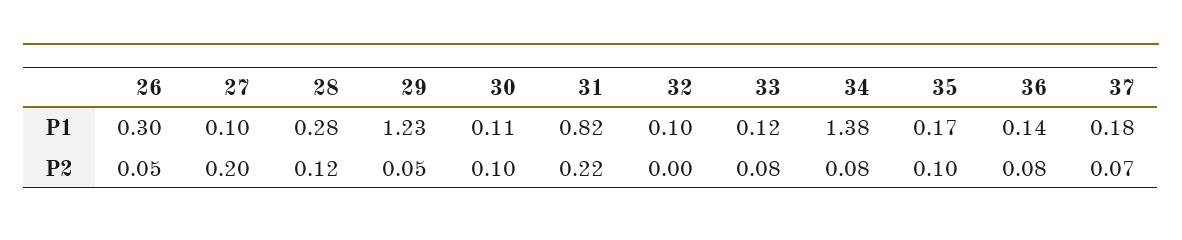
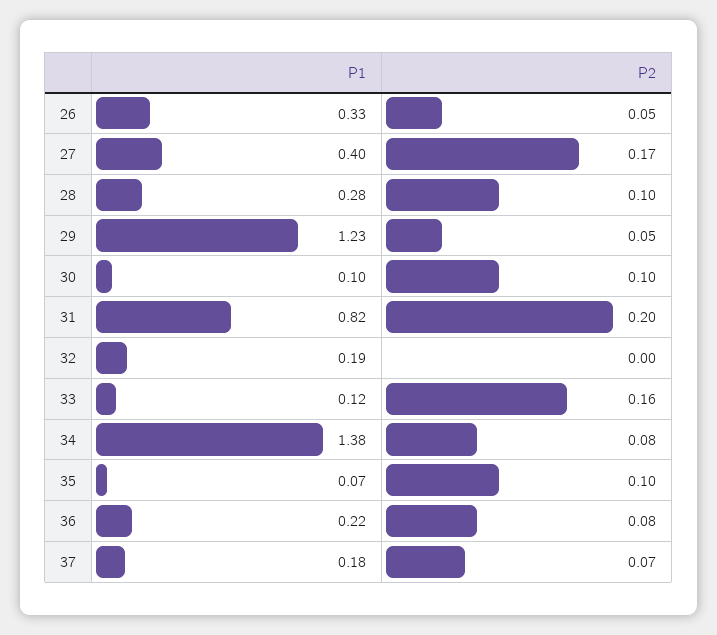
  {
    "26": {
-     "P1": 0.3,
+     "P1": 0.33,
      "P2": 0.05
    },
    "27": {
-     "P1": 0.1,
+     "P1": 0.4,
-     "P2": 0.2
+     "P2": 0.17
    },
    "28": {
      "P1": 0.28,
-     "P2": 0.12
+     "P2": 0.1
    },
    "29": {
      "P1": 1.23,
      "P2": 0.05
    },
    "30": {
-     "P1": 0.11,
+     "P1": 0.1,
      "P2": 0.1
    },
    "31": {
      "P1": 0.82,
-     "P2": 0.22
+     "P2": 0.2
    },
    "32": {
-     "P1": 0.1,
+     "P1": 0.19,
      "P2": 0
    },
    "33": {
      "P1": 0.12,
-     "P2": 0.08
+     "P2": 0.16
    },
    "34": {
      "P1": 1.38,
      "P2": 0.08
    },
    "35": {
-     "P1": 0.17,
+     "P1": 0.07,
      "P2": 0.1
    },
    "36": {
-     "P1": 0.14,
+     "P1": 0.22,
      "P2": 0.08
    },
    "37": {
      "P1": 0.18,
      "P2": 0.07
    }
  }

